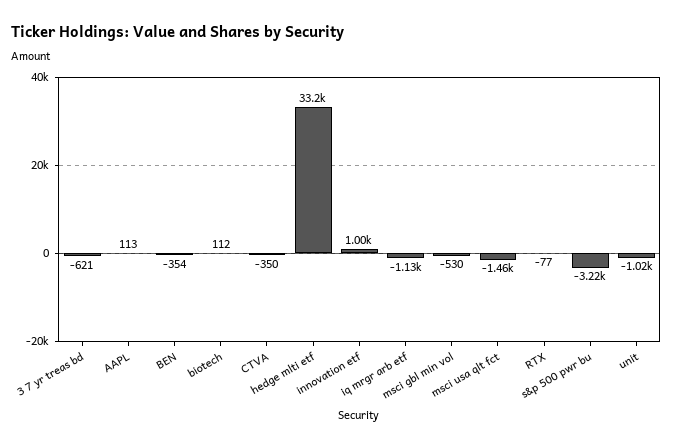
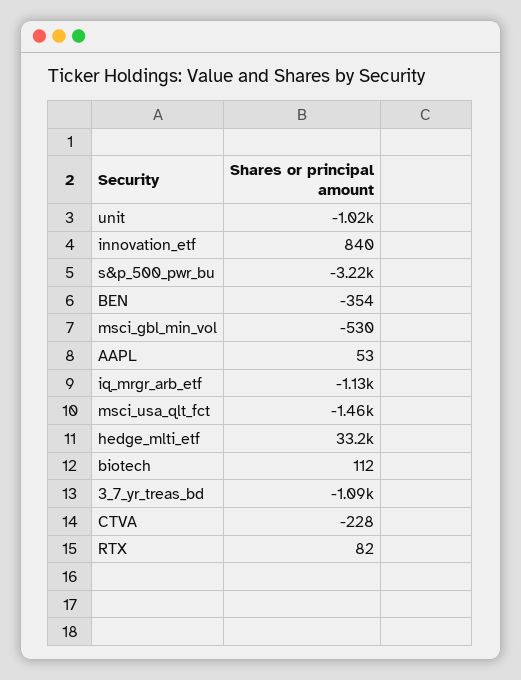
  {
-   "3 7 yr treas bd": -621,
+   "3 7 yr treas bd": -1090,
-   "AAPL": 113,
+   "AAPL": 53,
    "BEN": -354,
    "biotech": 112,
-   "CTVA": -350,
+   "CTVA": -228,
    "hedge mlti etf": 33200,
-   "innovation etf": 1000,
+   "innovation etf": 840,
    "iq mrgr arb etf": -1130,
    "msci gbl min vol": -530,
    "msci usa qlt fct": -1460,
-   "RTX": -77,
+   "RTX": 82,
    "s&p 500 pwr bu": -3220,
    "unit": -1020
  }

